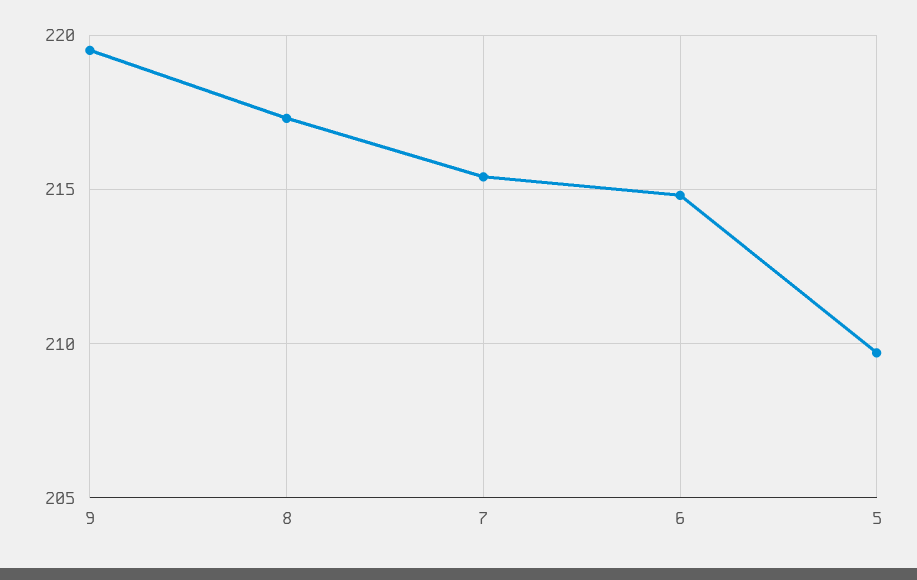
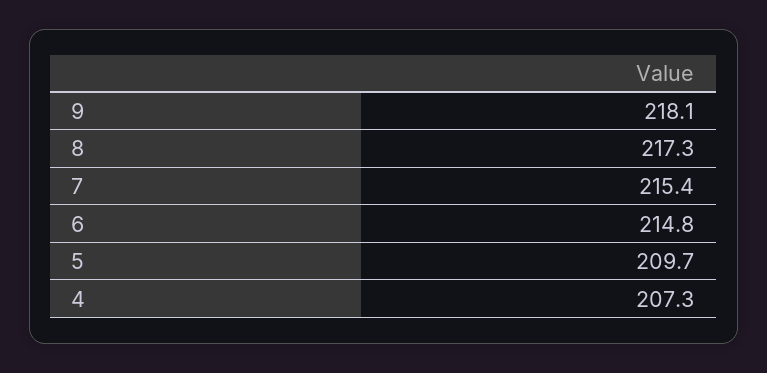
  {
-   "9": 219.5,
+   "9": 218.1,
    "8": 217.3,
    "7": 215.4,
    "6": 214.8,
-   "5": 209.7
+   "5": 209.7,
+   "4": 207.3
  }

